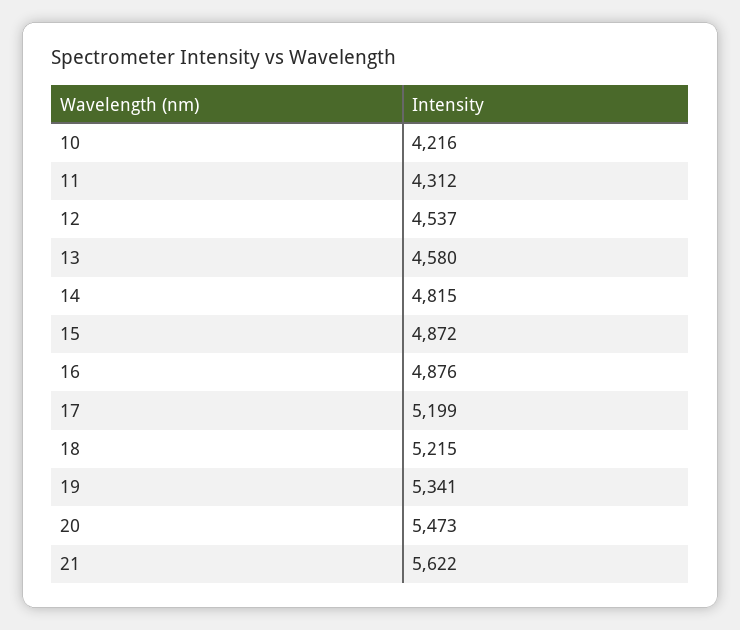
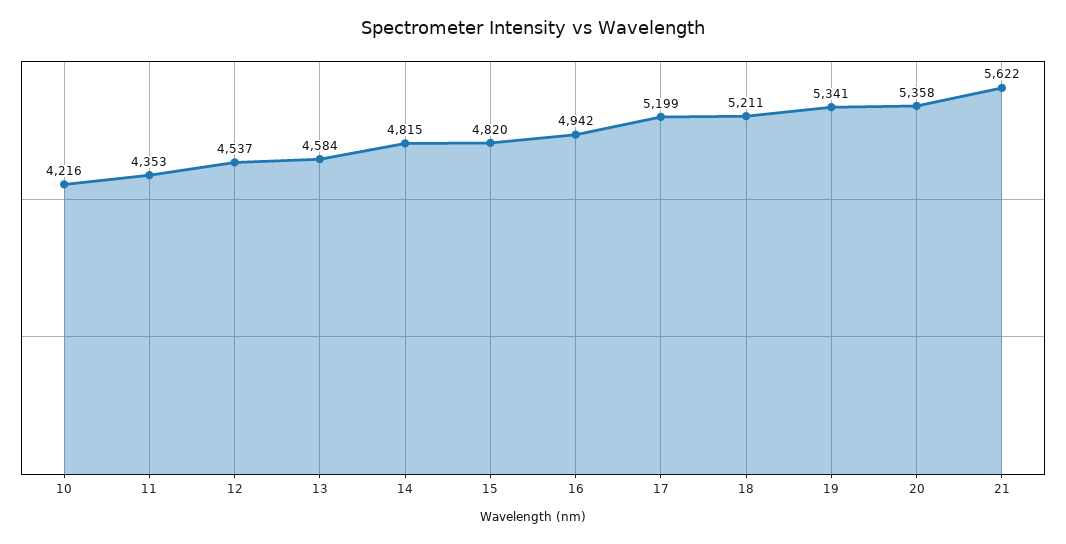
  {
    "10": 4216,
-   "11": 4312,
+   "11": 4353,
    "12": 4537,
-   "13": 4580,
+   "13": 4584,
    "14": 4815,
-   "15": 4872,
+   "15": 4820,
-   "16": 4876,
+   "16": 4942,
    "17": 5199,
-   "18": 5215,
+   "18": 5211,
    "19": 5341,
-   "20": 5473,
+   "20": 5358,
    "21": 5622
  }

